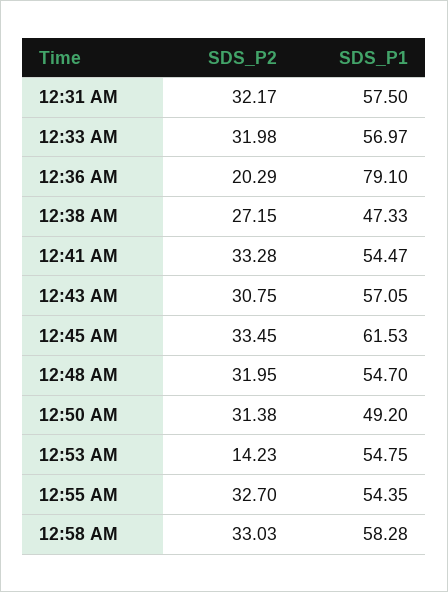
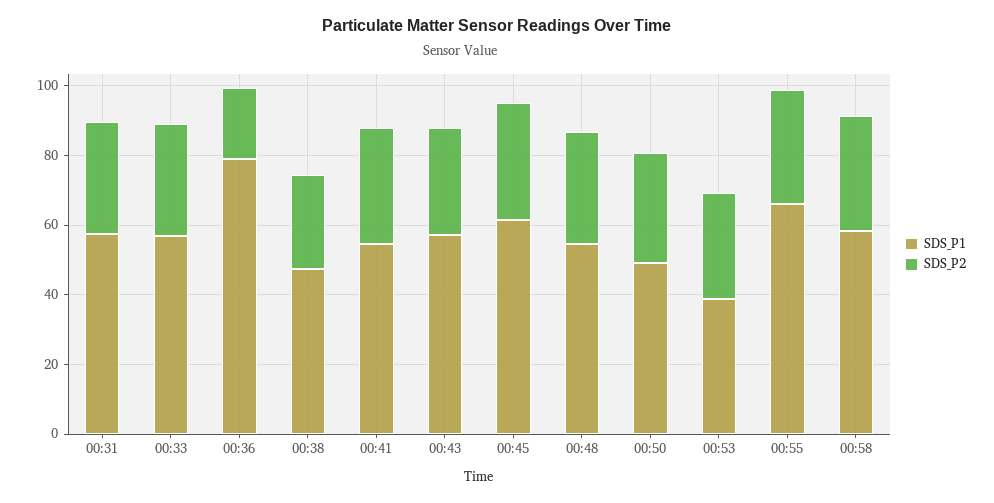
  {
    "SDS_P2": {
      "12:31 AM": 32.17,
      "12:33 AM": 31.98,
      "12:36 AM": 20.29,
      "12:38 AM": 27.15,
      "12:41 AM": 33.28,
      "12:43 AM": 30.75,
      "12:45 AM": 33.45,
      "12:48 AM": 31.95,
      "12:50 AM": 31.38,
-     "12:53 AM": 14.23,
+     "12:53 AM": 30,
      "12:55 AM": 32.7,
      "12:58 AM": 33.03
    },
    "SDS_P1": {
      "12:31 AM": 57.5,
      "12:33 AM": 56.97,
      "12:36 AM": 79.1,
      "12:38 AM": 47.33,
      "12:41 AM": 54.47,
      "12:43 AM": 57.05,
      "12:45 AM": 61.53,
      "12:48 AM": 54.7,
      "12:50 AM": 49.2,
-     "12:53 AM": 54.75,
+     "12:53 AM": 40,
-     "12:55 AM": 54.35,
+     "12:55 AM": 65,
      "12:58 AM": 58.28
    }
  }

